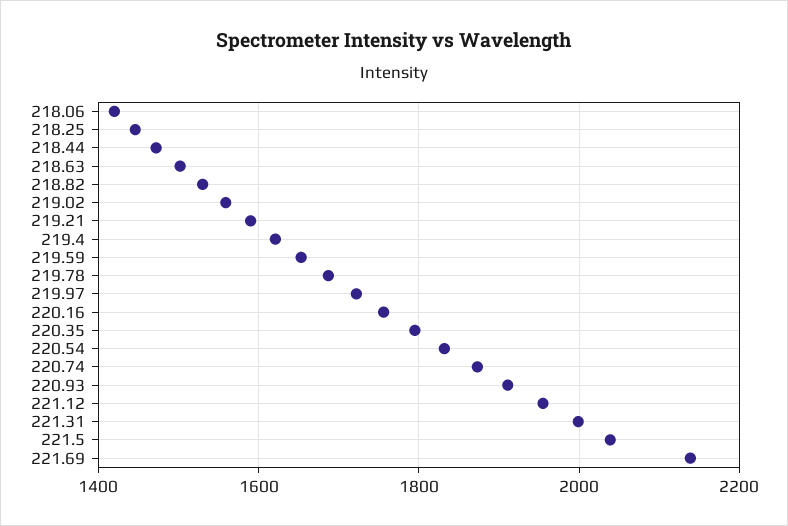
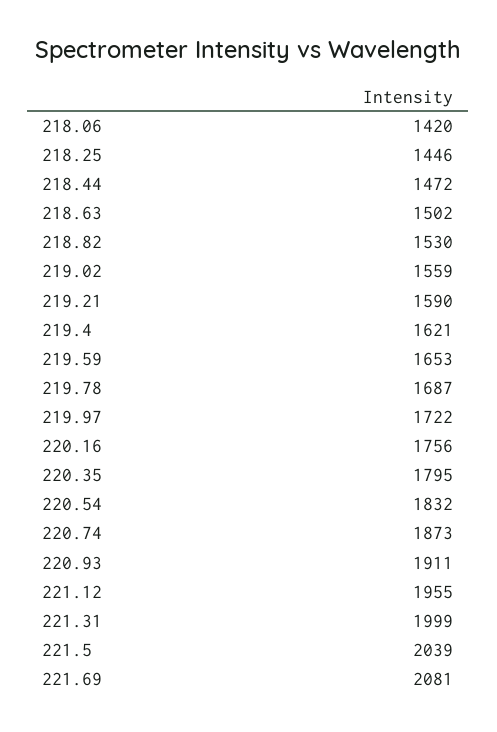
  {
    "218.06": 1420,
    "218.25": 1446,
    "218.44": 1472,
    "218.63": 1502,
    "218.82": 1530,
    "219.02": 1559,
    "219.21": 1590,
    "219.4": 1621,
    "219.59": 1653,
    "219.78": 1687,
    "219.97": 1722,
    "220.16": 1756,
    "220.35": 1795,
    "220.54": 1832,
    "220.74": 1873,
    "220.93": 1911,
    "221.12": 1955,
    "221.31": 1999,
    "221.5": 2039,
-   "221.69": 2140
+   "221.69": 2081
  }

